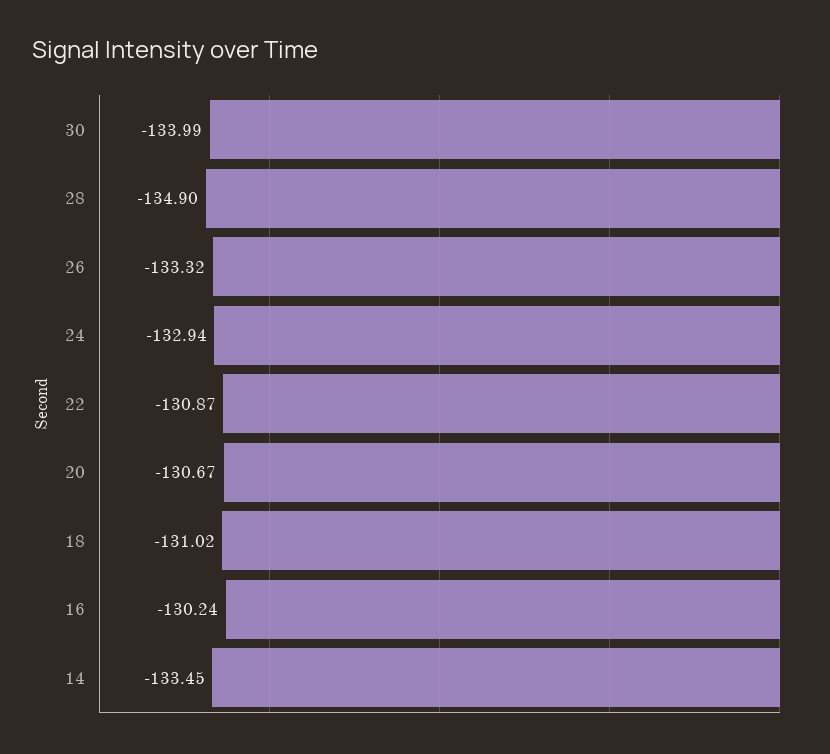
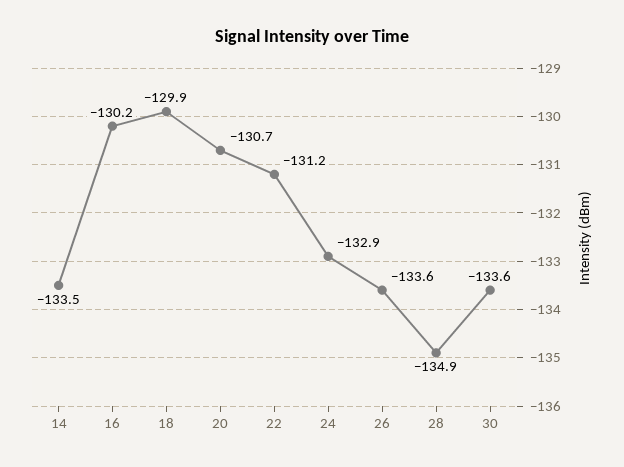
  {
-   "30": -133.99,
+   "30": -133.6,
    "28": -134.9,
-   "26": -133.32,
+   "26": -133.6,
    "24": -132.94,
-   "22": -130.87,
+   "22": -131.2,
    "20": -130.67,
-   "18": -131.02,
+   "18": -129.9,
    "16": -130.24,
    "14": -133.45
  }

